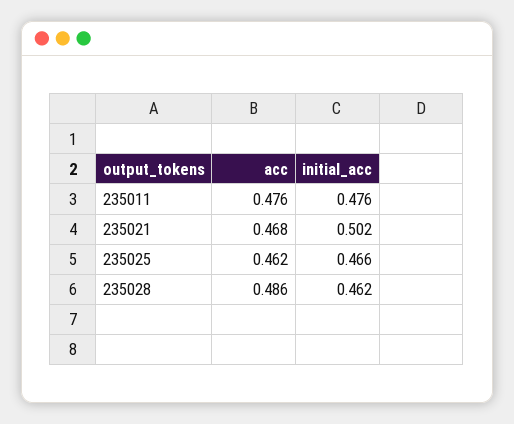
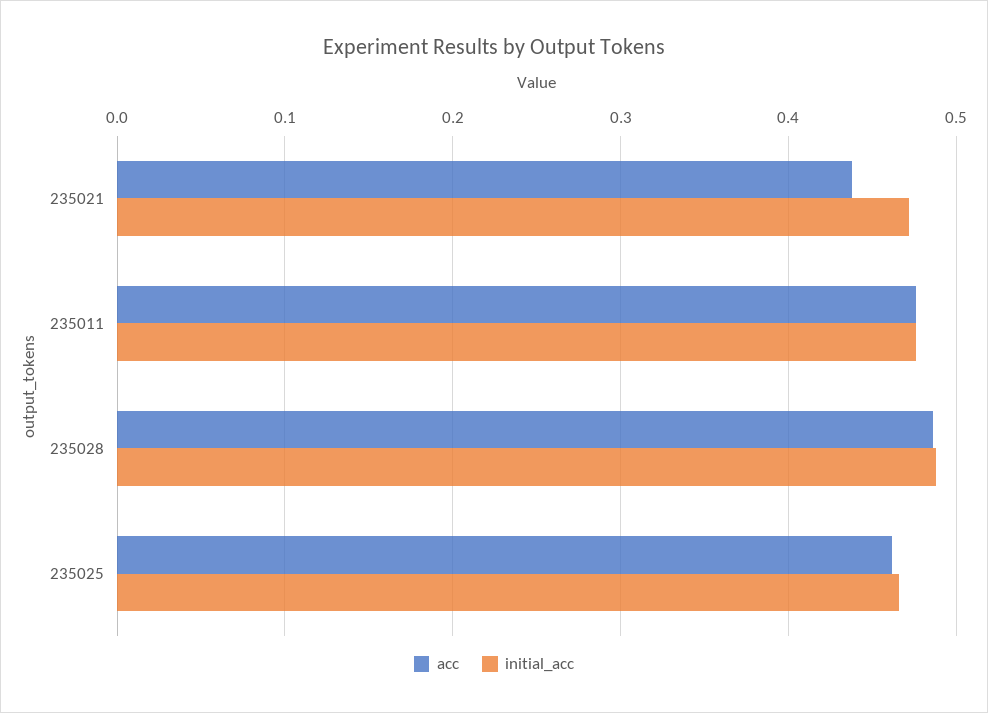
  {
    "acc": {
      "235011": 0.476,
-     "235021": 0.468,
+     "235021": 0.44,
      "235025": 0.462,
      "235028": 0.486
    },
    "initial_acc": {
      "235011": 0.476,
-     "235021": 0.502,
+     "235021": 0.47,
      "235025": 0.466,
-     "235028": 0.462
+     "235028": 0.49
    }
  }

